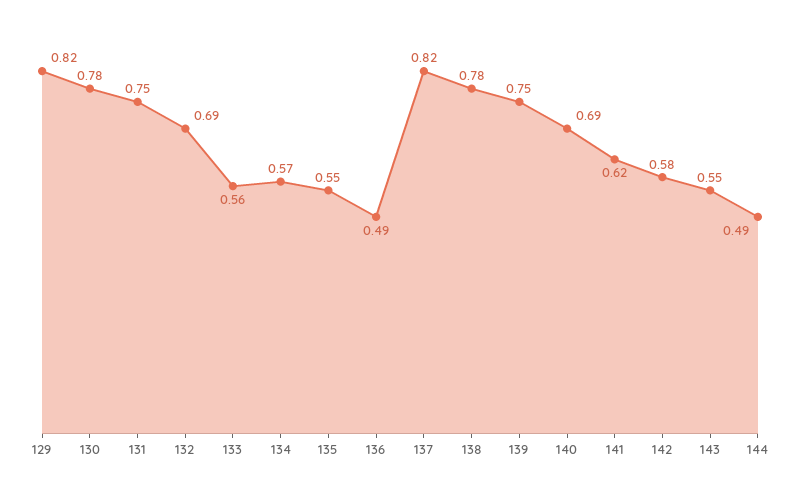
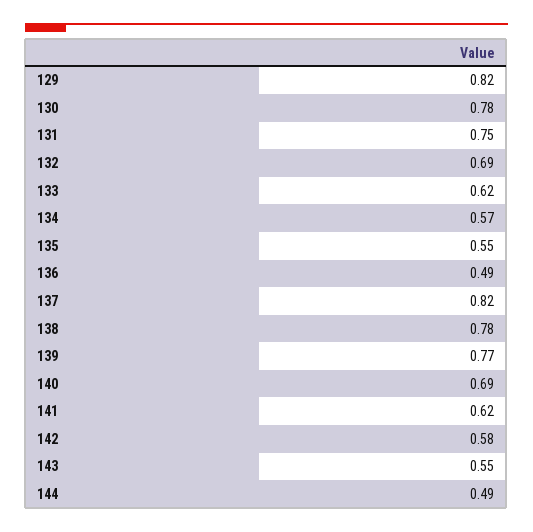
  {
    "129": 0.82,
    "130": 0.78,
    "131": 0.75,
    "132": 0.69,
-   "133": 0.56,
+   "133": 0.62,
    "134": 0.57,
    "135": 0.55,
    "136": 0.49,
    "137": 0.82,
    "138": 0.78,
-   "139": 0.75,
+   "139": 0.77,
    "140": 0.69,
    "141": 0.62,
    "142": 0.58,
    "143": 0.55,
    "144": 0.49
  }

